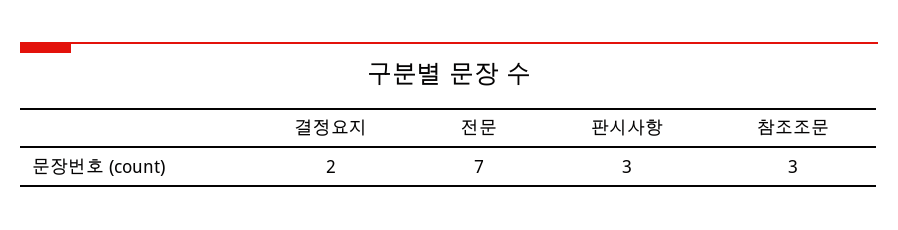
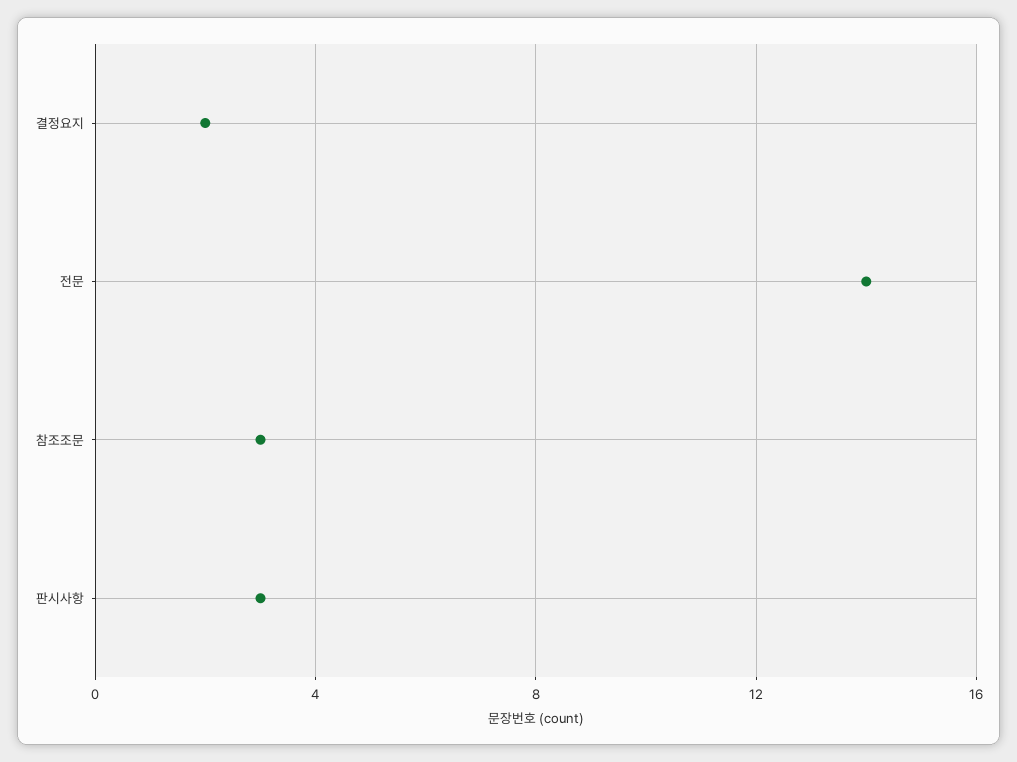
  {
    "결정요지": 2,
-   "전문": 7,
+   "전문": 14,
    "판시사항": 3,
    "참조조문": 3
  }

